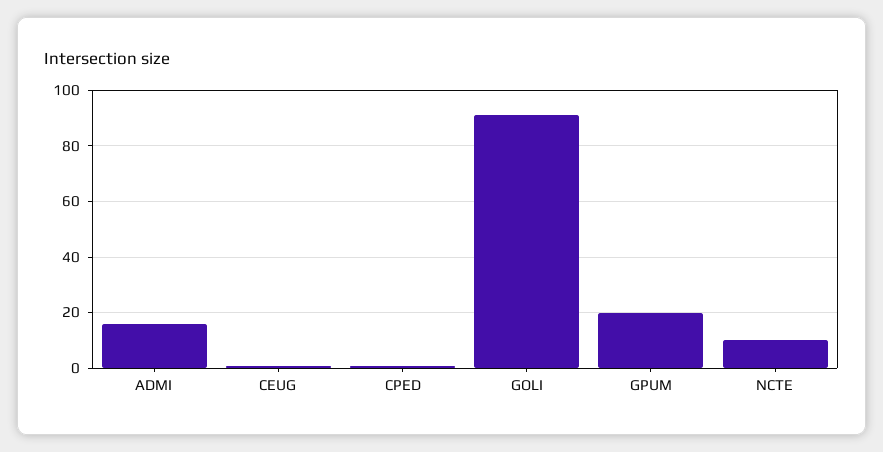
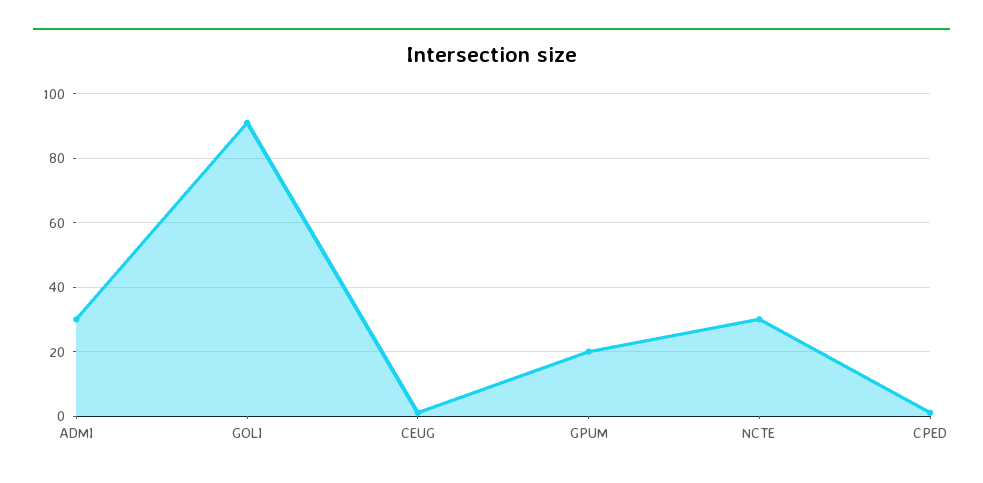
  {
-   "ADMI": 15,
+   "ADMI": 30,
    "CEUG": 0,
    "CPED": 0,
    "GOLI": 90,
    "GPUM": 20,
-   "NCTE": 10
+   "NCTE": 30
  }

